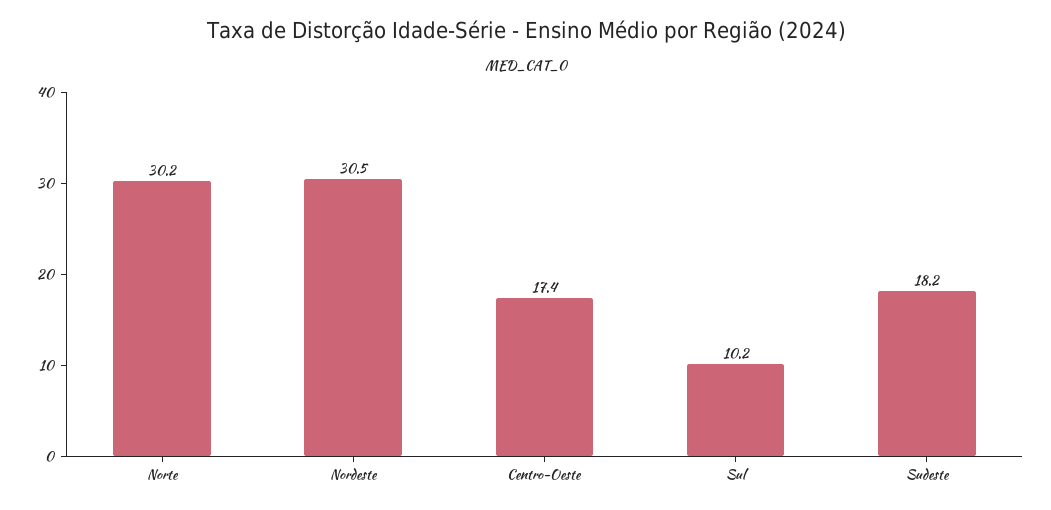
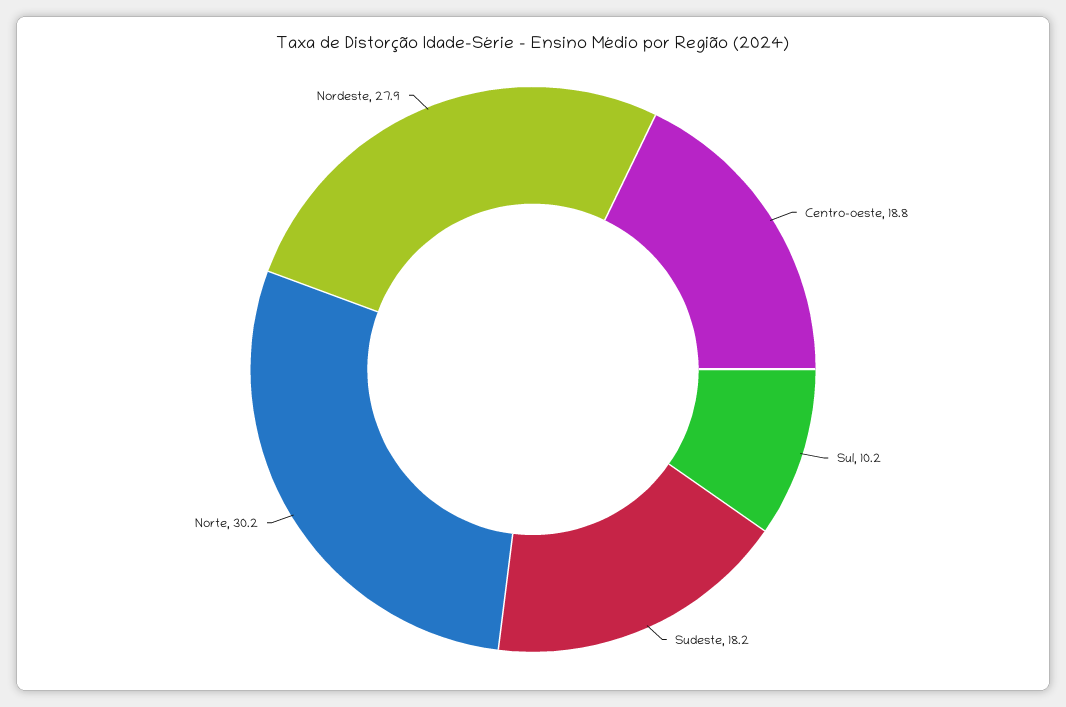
  {
    "Norte": 30.2,
-   "Nordeste": 30.5,
+   "Nordeste": 27.9,
-   "Centro-Oeste": 17.4,
+   "Centro-Oeste": 18.8,
    "Sul": 10.2,
    "Sudeste": 18.2
  }

